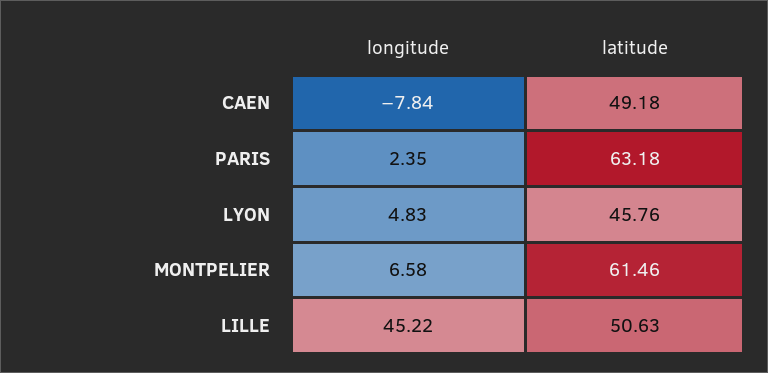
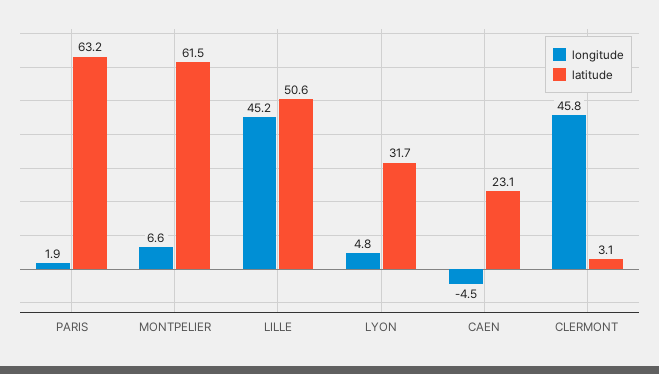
  {
    "longitude": {
-     "CAEN": -7.84,
+     "CAEN": -4.5,
-     "PARIS": 2.35,
+     "PARIS": 1.9,
      "LYON": 4.83,
      "MONTPELIER": 6.58,
-     "LILLE": 45.22
+     "LILLE": 45.22,
+     "CLERMONT": 45.8
    },
    "latitude": {
-     "CAEN": 49.18,
+     "CAEN": 23.1,
      "PARIS": 63.18,
-     "LYON": 45.76,
+     "LYON": 31.7,
      "MONTPELIER": 61.46,
-     "LILLE": 50.63
+     "LILLE": 50.63,
+     "CLERMONT": 3.1
    }
  }

